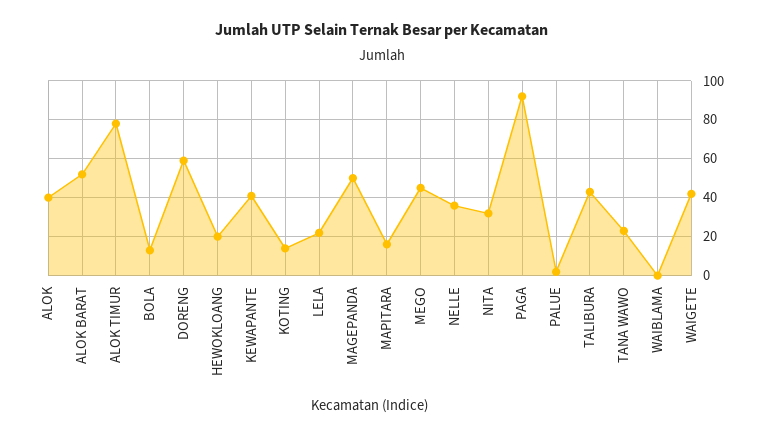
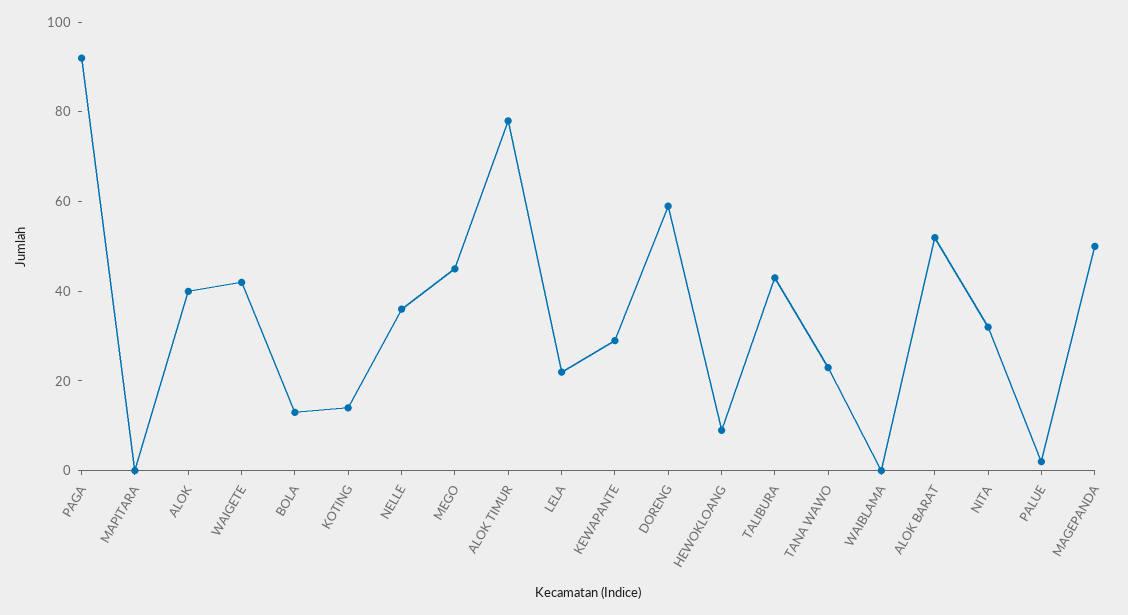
  {
    "ALOK": 40,
    "ALOK BARAT": 50,
    "ALOK TIMUR": 80,
    "BOLA": 15,
    "DORENG": 60,
-   "HEWOKLOANG": 20,
+   "HEWOKLOANG": 10,
-   "KEWAPANTE": 40,
+   "KEWAPANTE": 30,
    "KOTING": 15,
    "LELA": 20,
    "MAGEPANDA": 50,
-   "MAPITARA": 15,
+   "MAPITARA": 0,
    "MEGO": 45,
    "NELLE": 35,
    "NITA": 30,
    "PAGA": 90,
    "PALUE": 0,
    "TALIBURA": 45,
    "TANA WAWO": 25,
    "WAIBLAMA": 0,
    "WAIGETE": 40
  }

